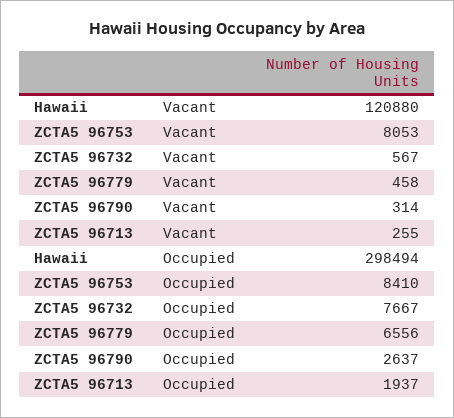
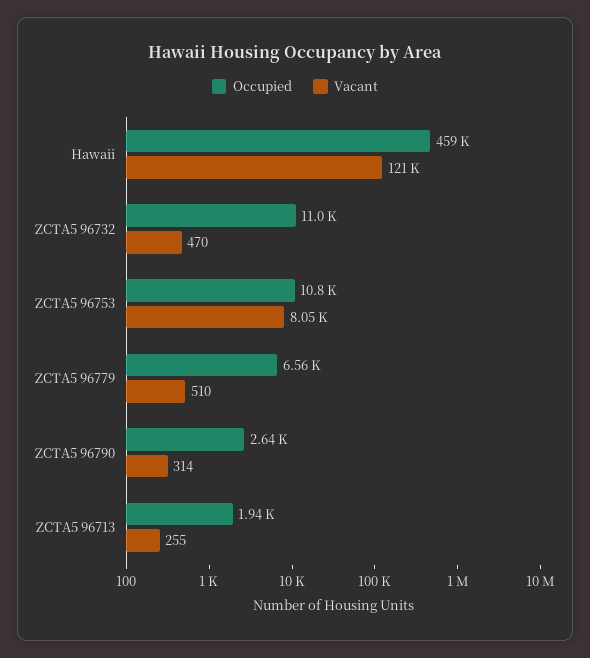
  {
    "Vacant": {
      "Hawaii": 120880,
      "ZCTA5 96753": 8053,
-     "ZCTA5 96732": 567,
+     "ZCTA5 96732": 470,
-     "ZCTA5 96779": 458,
+     "ZCTA5 96779": 510,
      "ZCTA5 96790": 314,
      "ZCTA5 96713": 255
    },
    "Occupied": {
-     "Hawaii": 298494,
+     "Hawaii": 459000,
-     "ZCTA5 96753": 8410,
+     "ZCTA5 96753": 10800,
-     "ZCTA5 96732": 7667,
+     "ZCTA5 96732": 11000,
      "ZCTA5 96779": 6556,
      "ZCTA5 96790": 2637,
      "ZCTA5 96713": 1937
    }
  }

